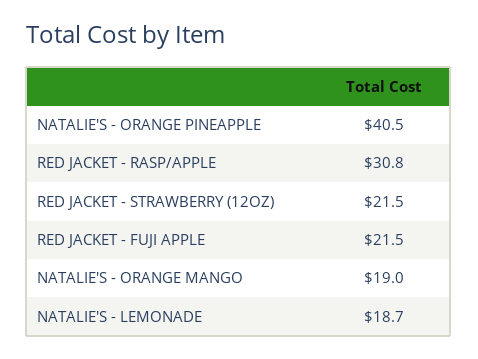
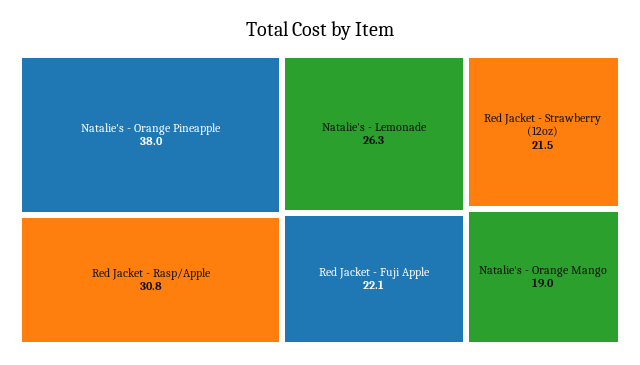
  {
-   "NATALIE'S - ORANGE PINEAPPLE": 40.5,
+   "NATALIE'S - ORANGE PINEAPPLE": 38,
    "RED JACKET - RASP/APPLE": 30.8,
    "RED JACKET - STRAWBERRY (12OZ)": 21.5,
-   "RED JACKET - FUJI APPLE": 21.5,
+   "RED JACKET - FUJI APPLE": 22.1,
    "NATALIE'S - ORANGE MANGO": 19,
-   "NATALIE'S - LEMONADE": 18.7
+   "NATALIE'S - LEMONADE": 26.3
  }

